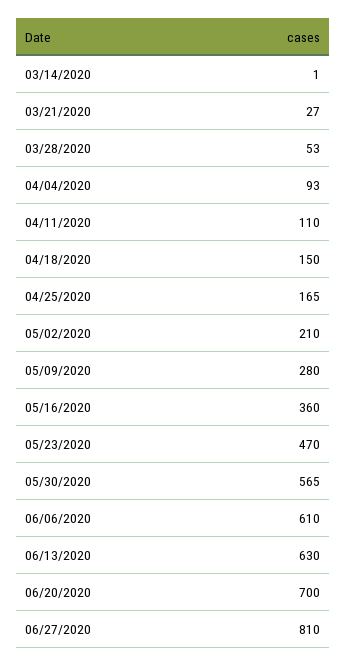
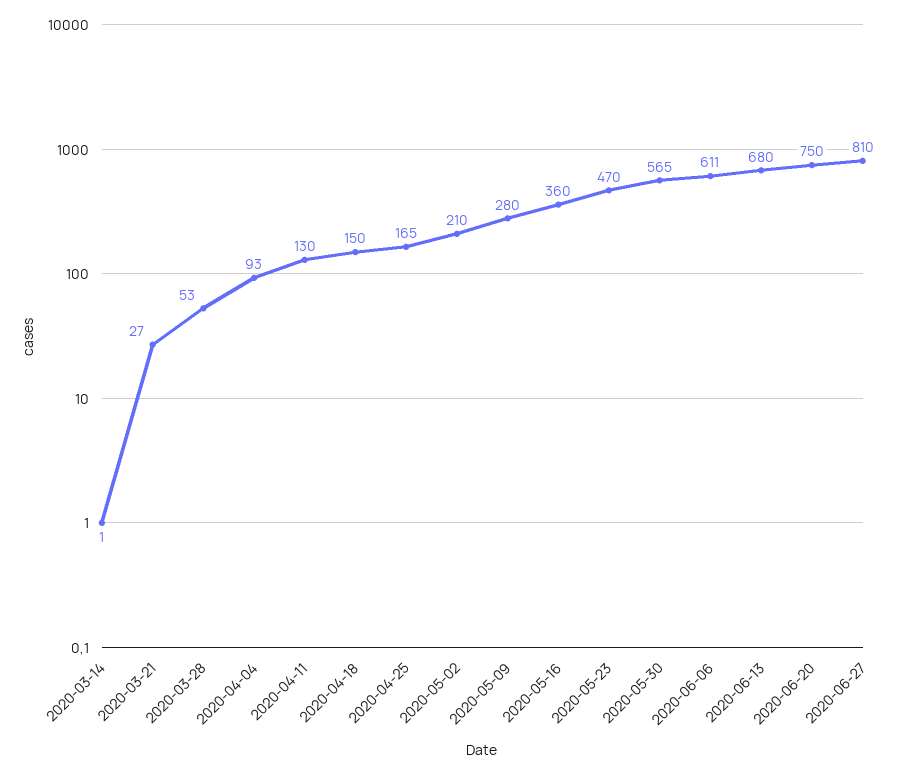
  {
    "03/14/2020": 1,
    "03/21/2020": 27,
    "03/28/2020": 53,
    "04/04/2020": 93,
-   "04/11/2020": 110,
+   "04/11/2020": 130,
    "04/18/2020": 150,
    "04/25/2020": 165,
    "05/02/2020": 210,
    "05/09/2020": 280,
    "05/16/2020": 360,
    "05/23/2020": 470,
    "05/30/2020": 565,
-   "06/06/2020": 610,
+   "06/06/2020": 611,
-   "06/13/2020": 630,
+   "06/13/2020": 680,
-   "06/20/2020": 700,
+   "06/20/2020": 750,
    "06/27/2020": 810
  }

